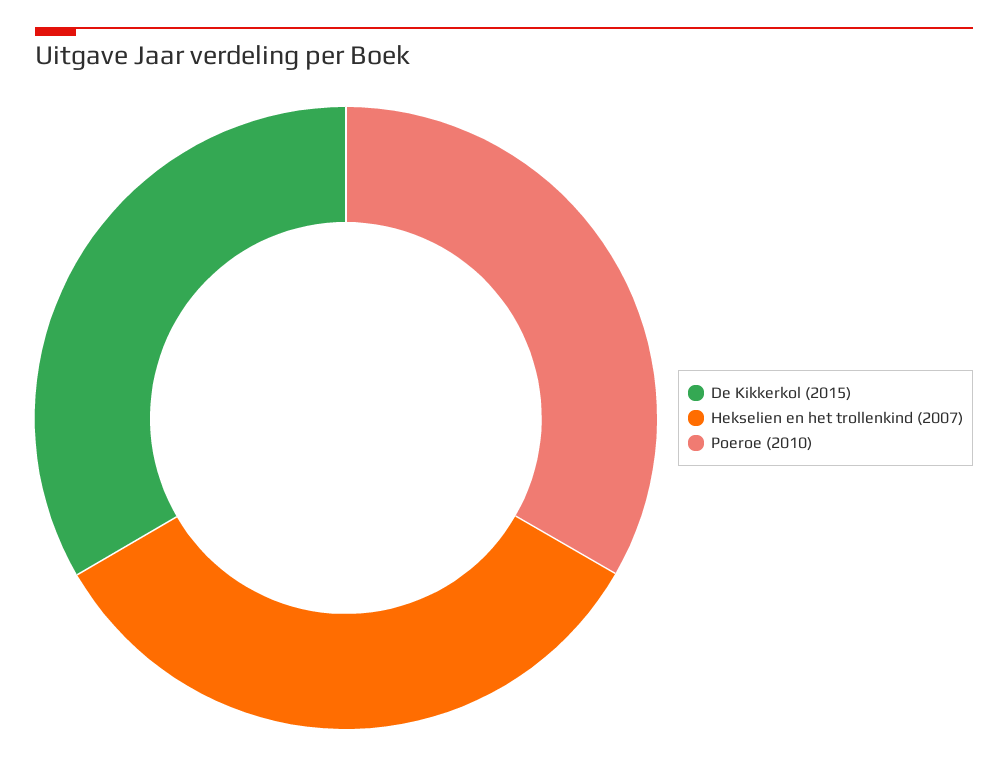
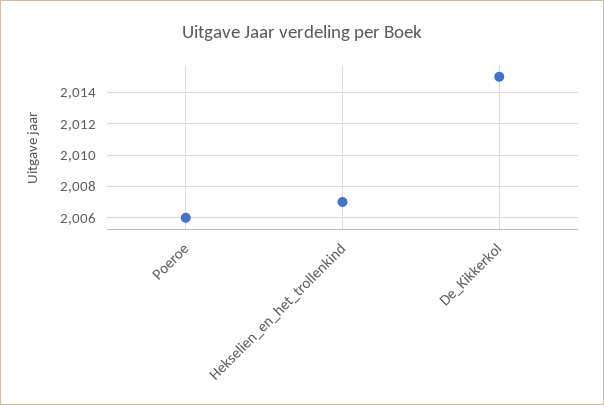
  {
    "De Kikkerkol": 2015,
    "Hekselien en het trollenkind": 2007,
-   "Poeroe": 2010
+   "Poeroe": 2006
  }

